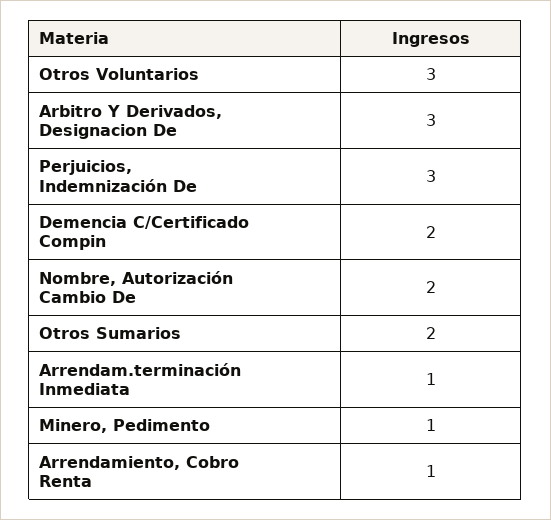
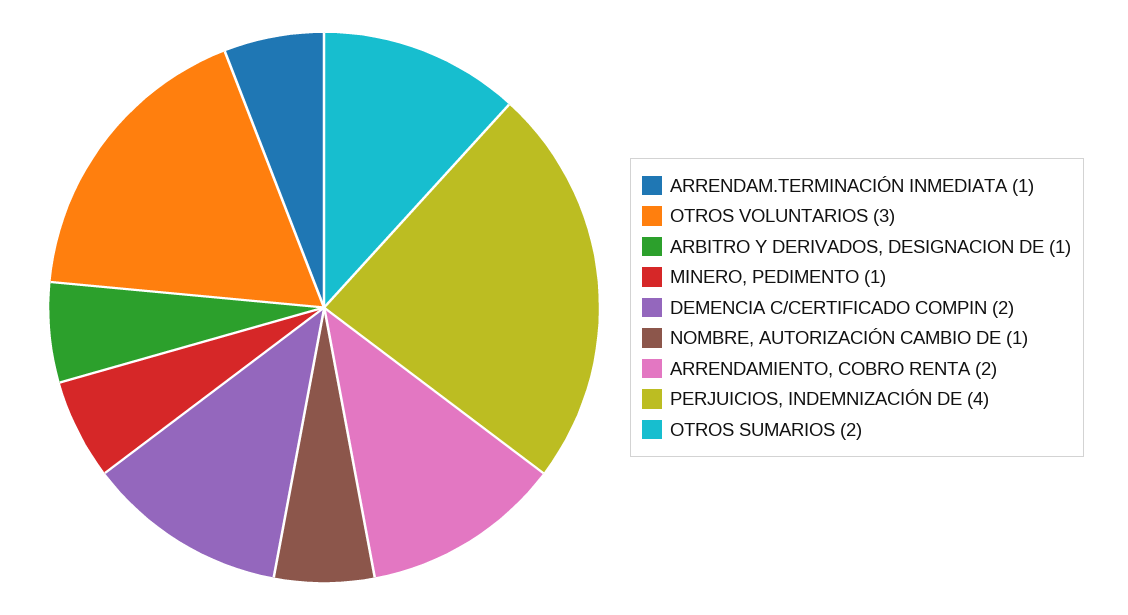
  {
    "Otros Voluntarios": 3,
-   "Arbitro Y Derivados, Designacion De": 3,
+   "Arbitro Y Derivados, Designacion De": 1,
-   "Perjuicios, Indemnización De": 3,
+   "Perjuicios, Indemnización De": 4,
    "Demencia C/Certificado Compin": 2,
-   "Nombre, Autorización Cambio De": 2,
+   "Nombre, Autorización Cambio De": 1,
    "Otros Sumarios": 2,
    "Arrendam.terminación Inmediata": 1,
    "Minero, Pedimento": 1,
-   "Arrendamiento, Cobro Renta": 1
+   "Arrendamiento, Cobro Renta": 2
  }

